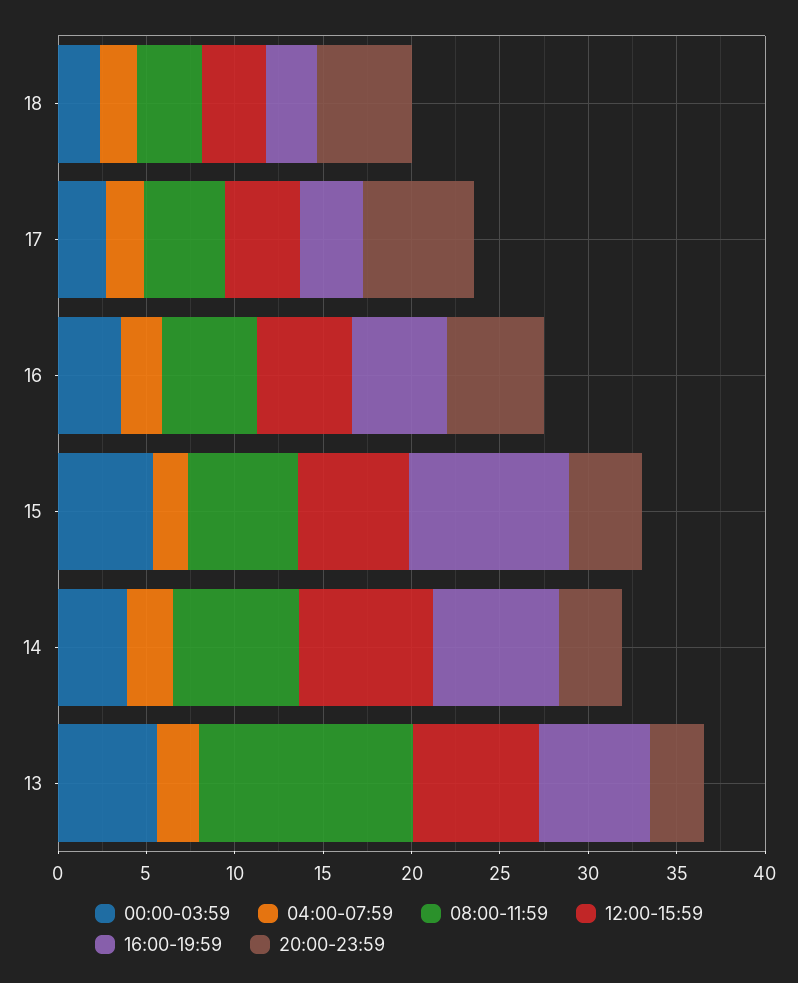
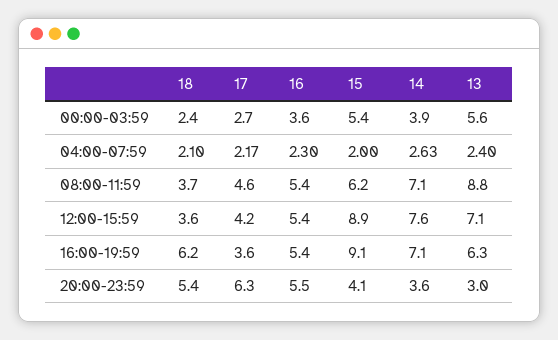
  {
    "00:00-03:59": {
      "18": 2.4,
      "17": 2.7,
      "16": 3.6,
      "15": 5.4,
      "14": 3.9,
      "13": 5.6
    },
    "04:00-07:59": {
      "18": 2.1,
      "17": 2.17,
      "16": 2.3,
      "15": 2,
      "14": 2.63,
      "13": 2.4
    },
    "08:00-11:59": {
      "18": 3.7,
      "17": 4.6,
      "16": 5.4,
      "15": 6.2,
      "14": 7.1,
-     "13": 12
+     "13": 8.8
    },
    "12:00-15:59": {
      "18": 3.6,
      "17": 4.2,
      "16": 5.4,
-     "15": 6,
+     "15": 8.9,
      "14": 7.6,
      "13": 7.1
    },
    "16:00-19:59": {
-     "18": 3,
+     "18": 6.2,
      "17": 3.6,
      "16": 5.4,
      "15": 9.1,
      "14": 7.1,
      "13": 6.3
    },
    "20:00-23:59": {
      "18": 5.4,
      "17": 6.3,
      "16": 5.5,
      "15": 4.1,
      "14": 3.6,
      "13": 3
    }
  }

